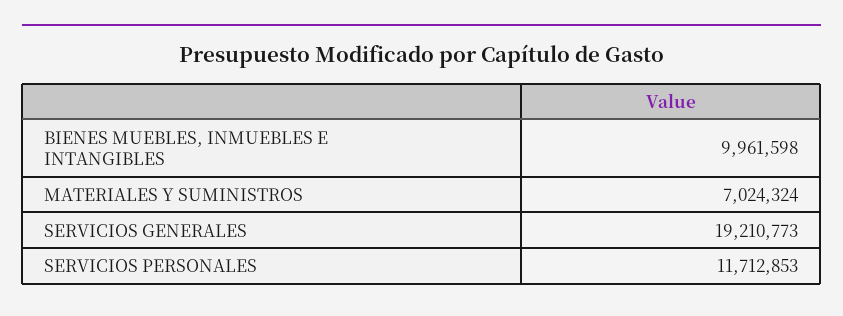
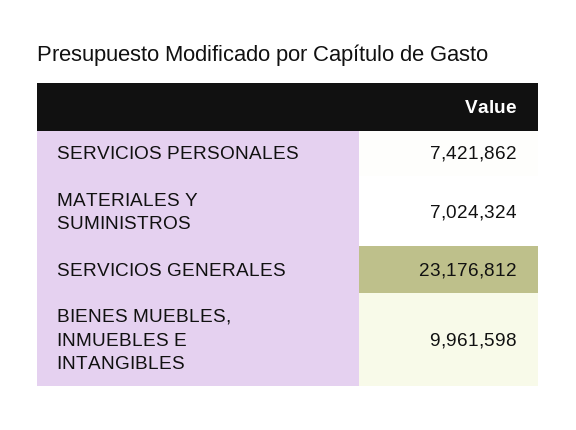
  {
    "BIENES MUEBLES, INMUEBLES E INTANGIBLES": 9961598,
    "MATERIALES Y SUMINISTROS": 7024324,
-   "SERVICIOS GENERALES": 19210773,
+   "SERVICIOS GENERALES": 23176812,
-   "SERVICIOS PERSONALES": 11712853
+   "SERVICIOS PERSONALES": 7421862
  }

